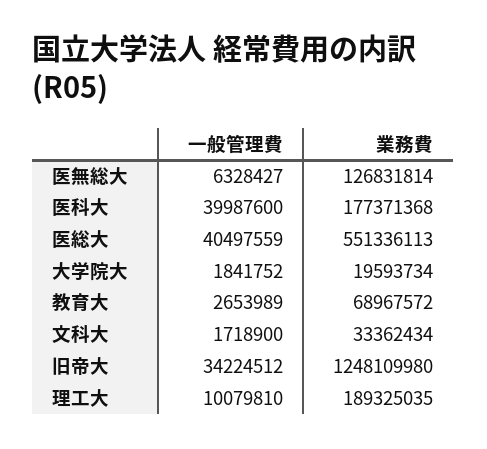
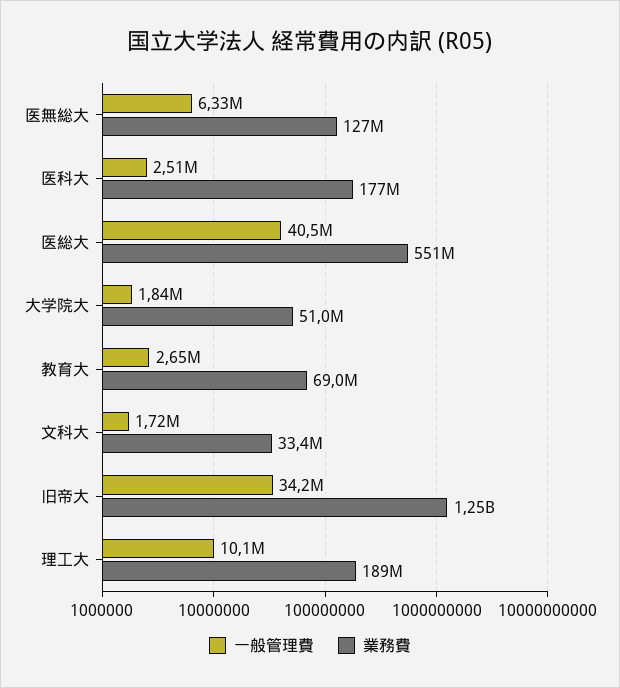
  {
    "一般管理費": {
      "医無総大": 6328427,
-     "医科大": 39987600,
+     "医科大": 2510000,
      "医総大": 40497559,
      "大学院大": 1841752,
      "教育大": 2653989,
      "文科大": 1718900,
      "旧帝大": 34224512,
      "理工大": 10079810
    },
    "業務費": {
      "医無総大": 126831814,
      "医科大": 177371368,
      "医総大": 551336113,
-     "大学院大": 19593734,
+     "大学院大": 51000000,
      "教育大": 68967572,
      "文科大": 33362434,
      "旧帝大": 1248109980,
      "理工大": 189325035
    }
  }

